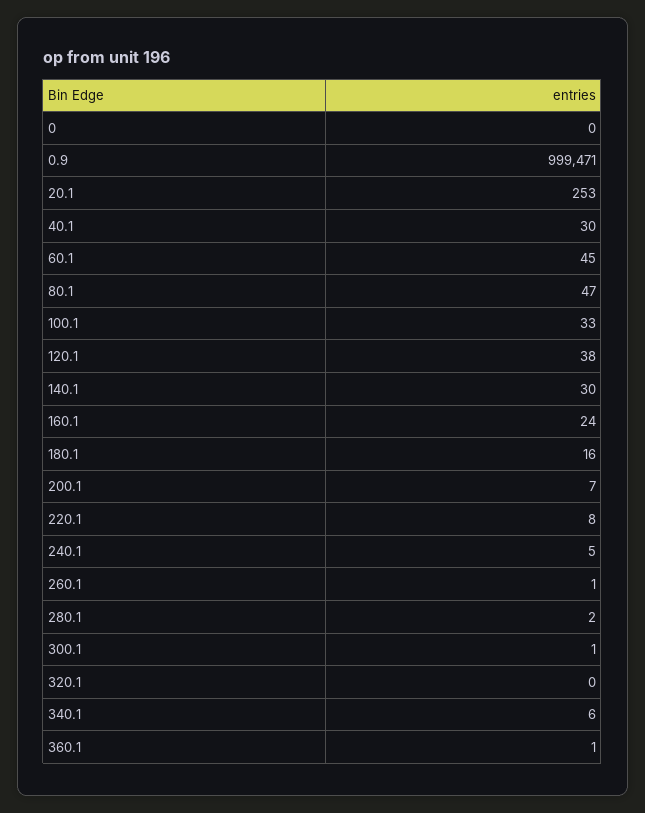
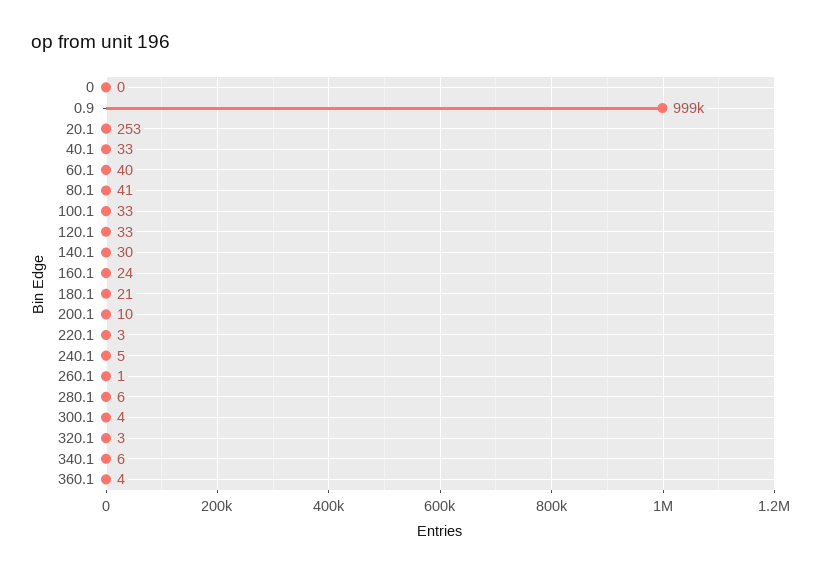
  {
    "0": 0,
    "0.9": 999471,
    "20.1": 253,
-   "40.1": 30,
+   "40.1": 33,
-   "60.1": 45,
+   "60.1": 40,
-   "80.1": 47,
+   "80.1": 41,
    "100.1": 33,
-   "120.1": 38,
+   "120.1": 33,
    "140.1": 30,
    "160.1": 24,
-   "180.1": 16,
+   "180.1": 21,
-   "200.1": 7,
+   "200.1": 10,
-   "220.1": 8,
+   "220.1": 3,
    "240.1": 5,
    "260.1": 1,
-   "280.1": 2,
+   "280.1": 6,
-   "300.1": 1,
+   "300.1": 4,
-   "320.1": 0,
+   "320.1": 3,
    "340.1": 6,
-   "360.1": 1
+   "360.1": 4
  }

